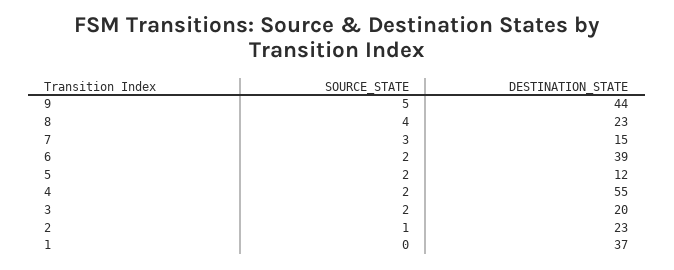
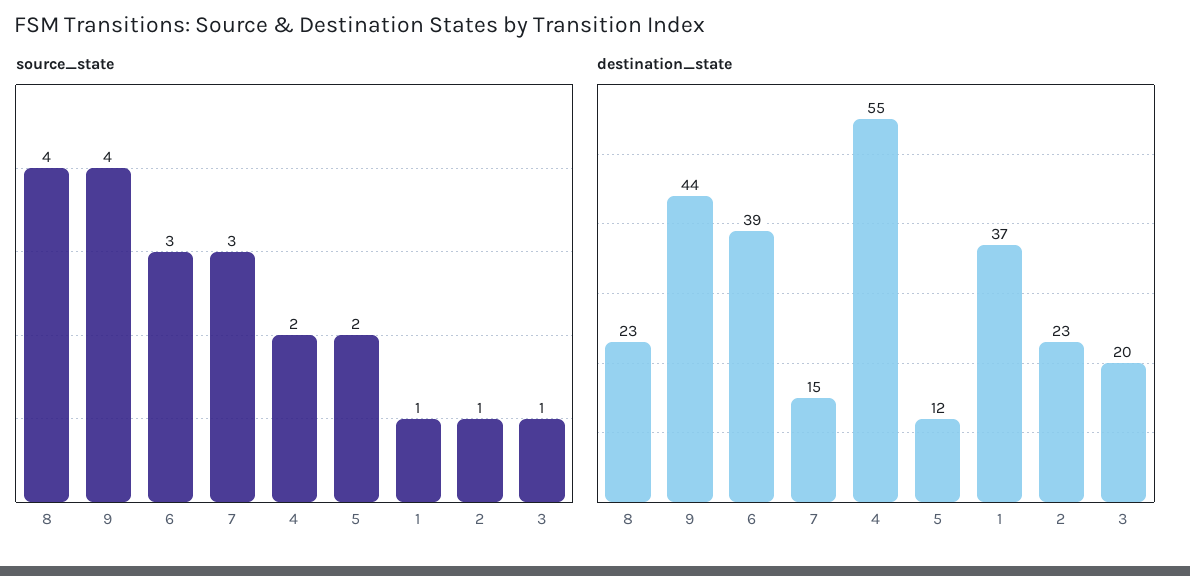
  {
    "SOURCE_STATE": {
-     "9": 5,
+     "9": 4,
      "8": 4,
      "7": 3,
-     "6": 2,
+     "6": 3,
      "5": 2,
      "4": 2,
-     "3": 2,
+     "3": 1,
      "2": 1,
-     "1": 0
+     "1": 1
    },
    "DESTINATION_STATE": {
      "9": 44,
      "8": 23,
      "7": 15,
      "6": 39,
      "5": 12,
      "4": 55,
      "3": 20,
      "2": 23,
      "1": 37
    }
  }

